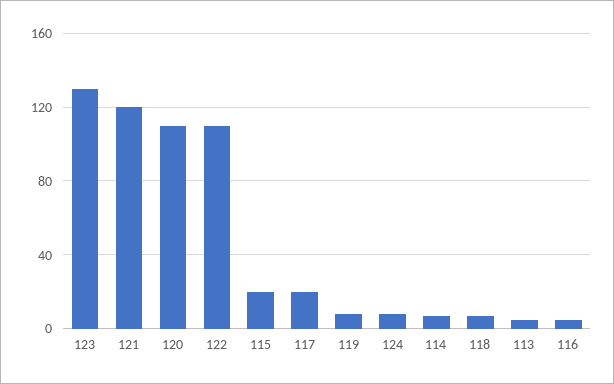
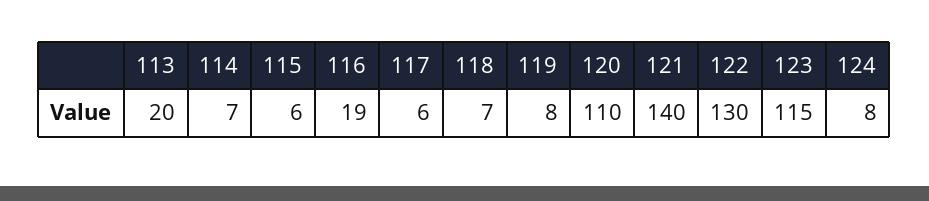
  {
-   "123": 130,
+   "123": 115,
-   "121": 120,
+   "121": 140,
    "120": 110,
-   "122": 110,
+   "122": 130,
-   "115": 20,
+   "115": 6,
-   "117": 20,
+   "117": 6,
    "119": 8,
    "124": 8,
    "114": 7,
    "118": 7,
-   "113": 5,
+   "113": 20,
-   "116": 5
+   "116": 19
  }

